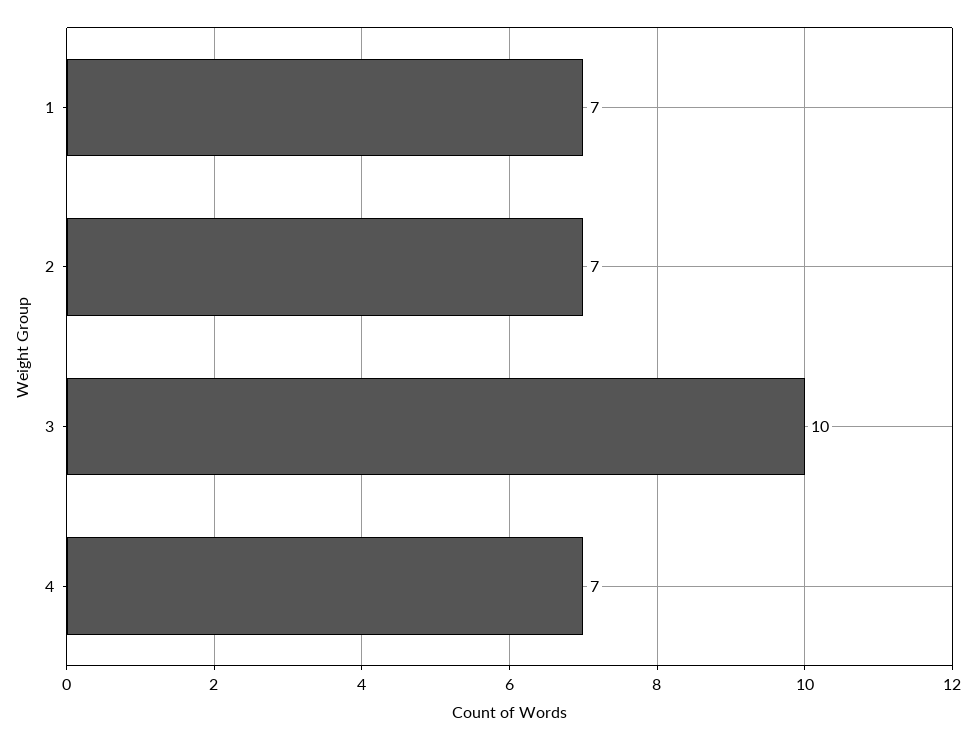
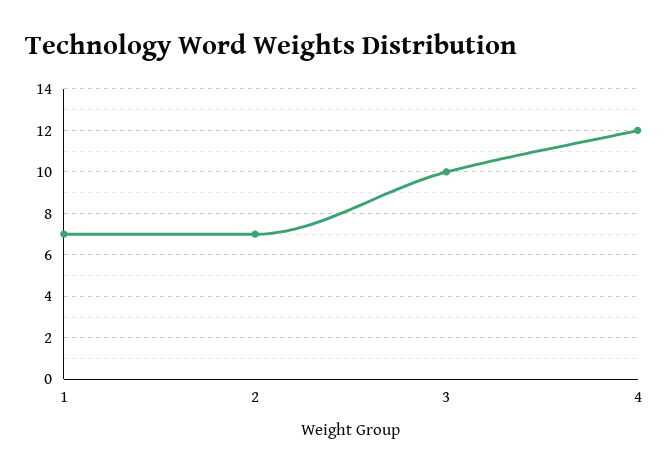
  {
    "1": 7,
    "2": 7,
    "3": 10,
-   "4": 7
+   "4": 12
  }

